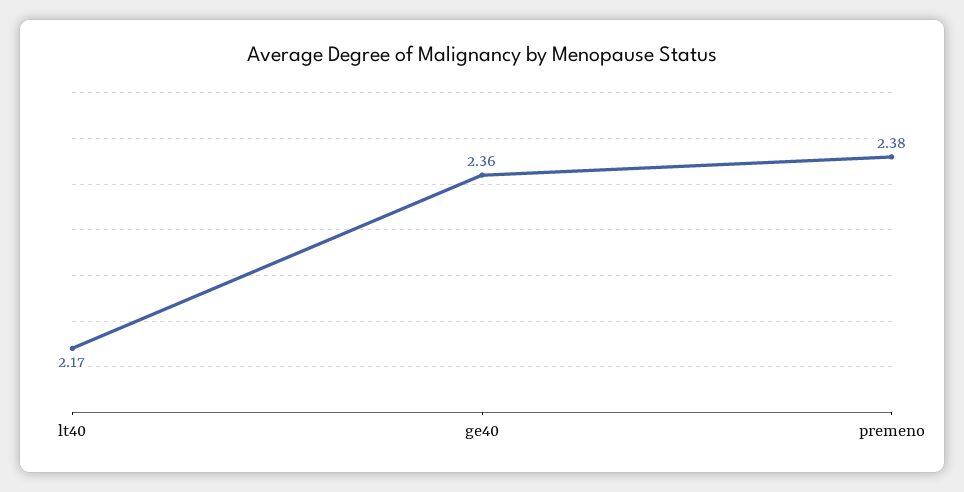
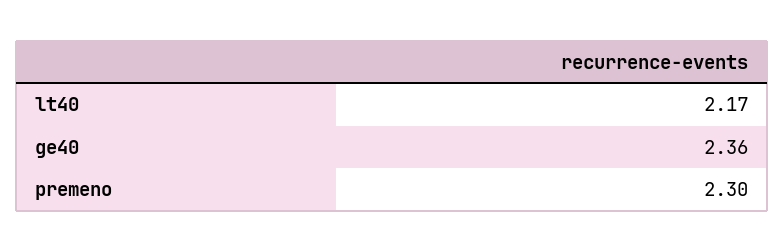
  {
    "lt40": 2.17,
    "ge40": 2.36,
-   "premeno": 2.38
+   "premeno": 2.3
  }

